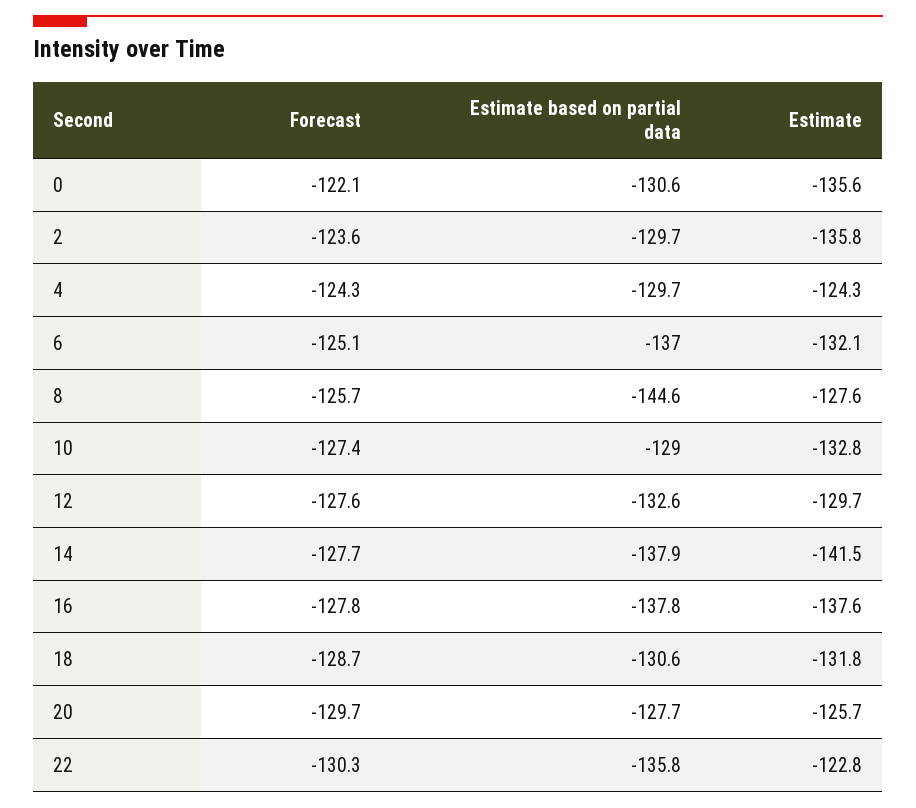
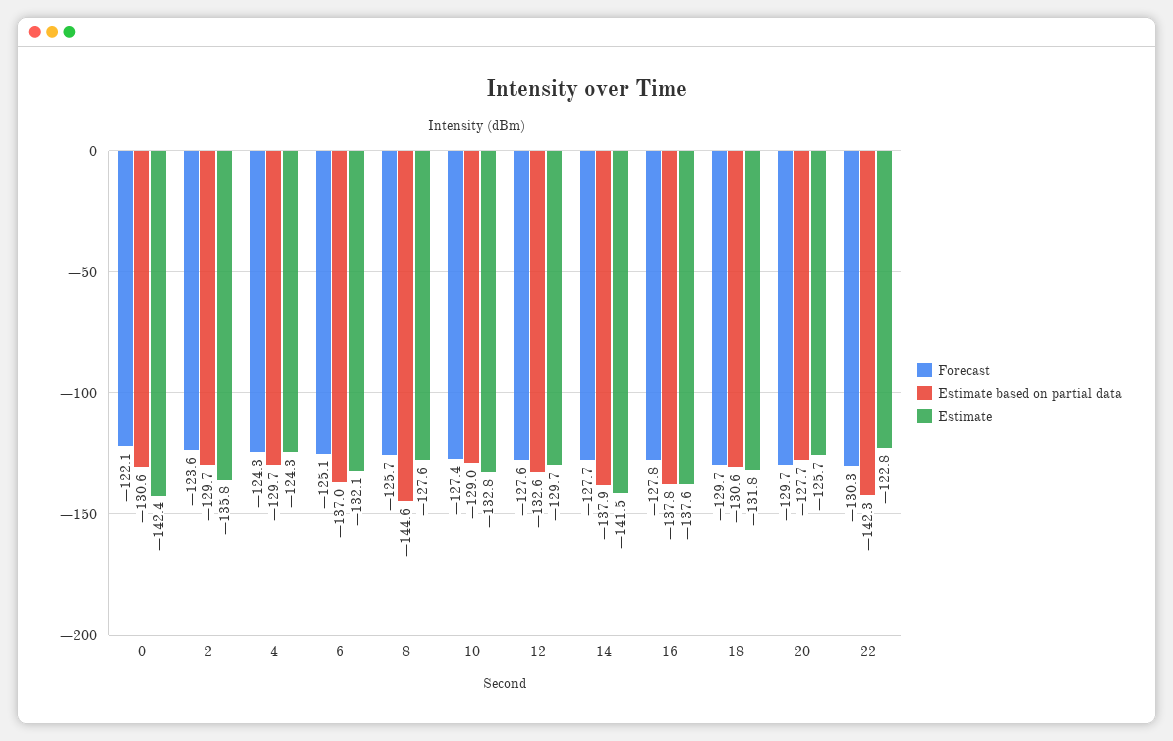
  {
    "Forecast": {
      "0": -122.1,
      "2": -123.6,
      "4": -124.3,
      "6": -125.1,
      "8": -125.7,
      "10": -127.4,
      "12": -127.6,
      "14": -127.7,
      "16": -127.8,
-     "18": -128.7,
+     "18": -129.7,
      "20": -129.7,
      "22": -130.3
    },
    "Estimate based on partial data": {
      "0": -130.6,
      "2": -129.7,
      "4": -129.7,
      "6": -137,
      "8": -144.6,
      "10": -129,
      "12": -132.6,
      "14": -137.9,
      "16": -137.8,
      "18": -130.6,
      "20": -127.7,
-     "22": -135.8
+     "22": -142.3
    },
    "Estimate": {
-     "0": -135.6,
+     "0": -142.4,
      "2": -135.8,
      "4": -124.3,
      "6": -132.1,
      "8": -127.6,
      "10": -132.8,
      "12": -129.7,
      "14": -141.5,
      "16": -137.6,
      "18": -131.8,
      "20": -125.7,
      "22": -122.8
    }
  }

